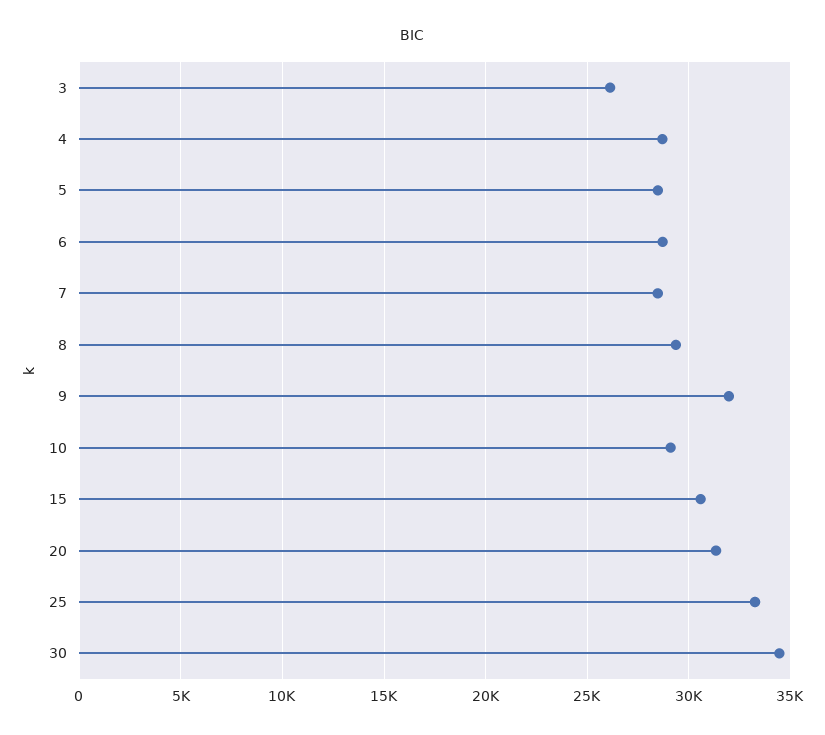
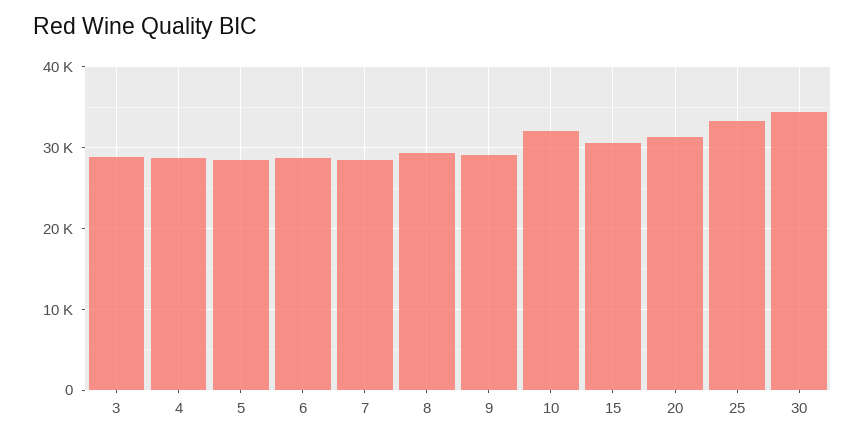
  {
-   "3": 26000,
+   "3": 29000,
    "4": 28500,
    "5": 28500,
    "6": 28500,
    "7": 28500,
    "8": 29500,
-   "9": 32000,
+   "9": 29000,
-   "10": 29000,
+   "10": 32000,
    "15": 30500,
    "20": 31500,
    "25": 33500,
    "30": 34500
  }

